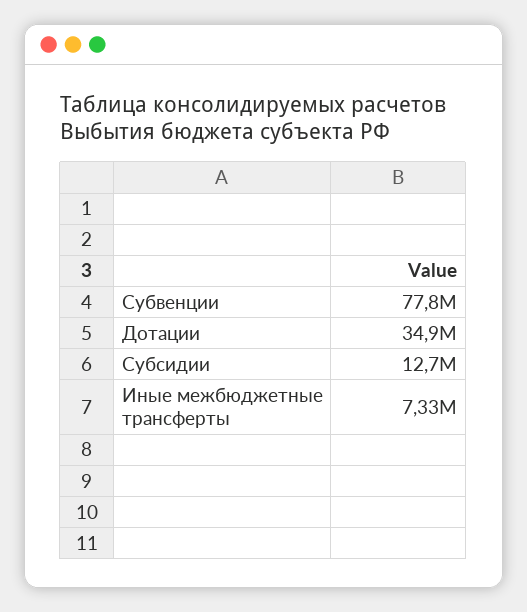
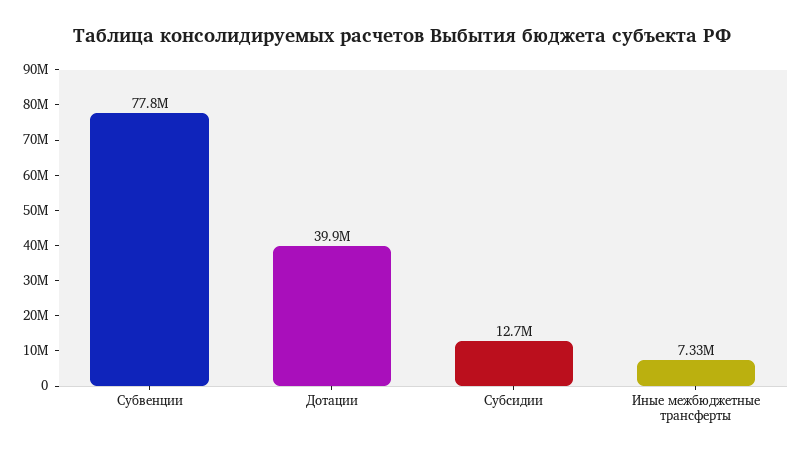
  {
    "Субвенции": 77800000,
-   "Дотации": 34900000,
+   "Дотации": 39900000,
    "Субсидии": 12700000,
    "Иные межбюджетные трансферты": 7330000
  }

